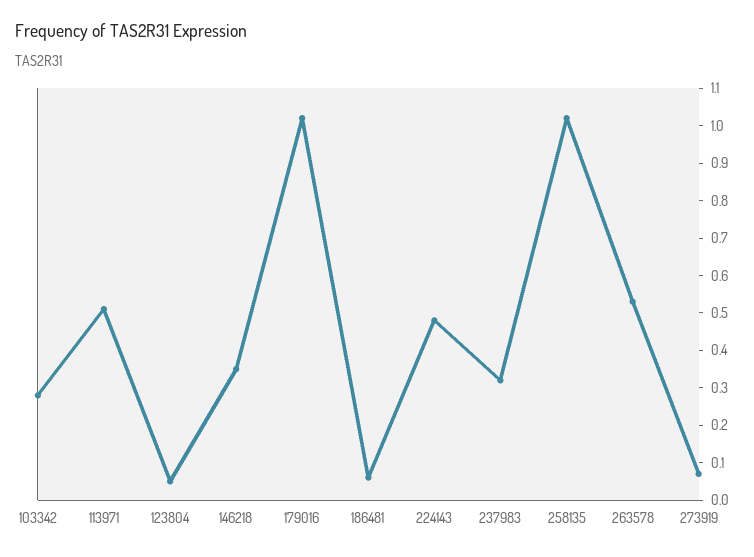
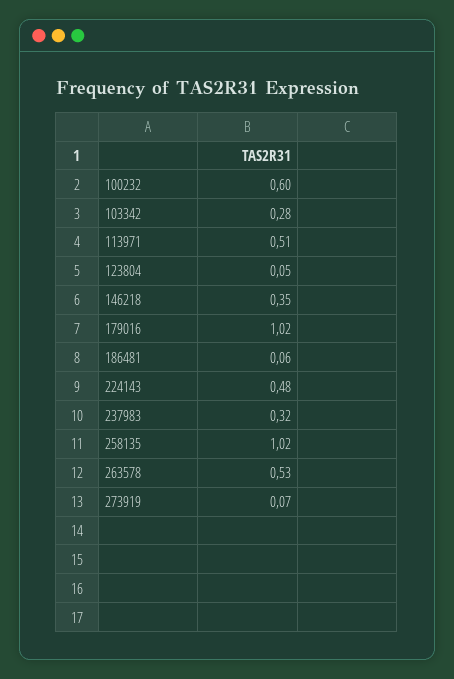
  {
    "103342": 0.28,
    "113971": 0.51,
    "123804": 0.05,
    "146218": 0.35,
    "179016": 1.02,
    "186481": 0.06,
    "224143": 0.48,
    "237983": 0.32,
    "258135": 1.02,
    "263578": 0.53,
-   "273919": 0.07
+   "273919": 0.07,
+   "100232": 0.6
  }

